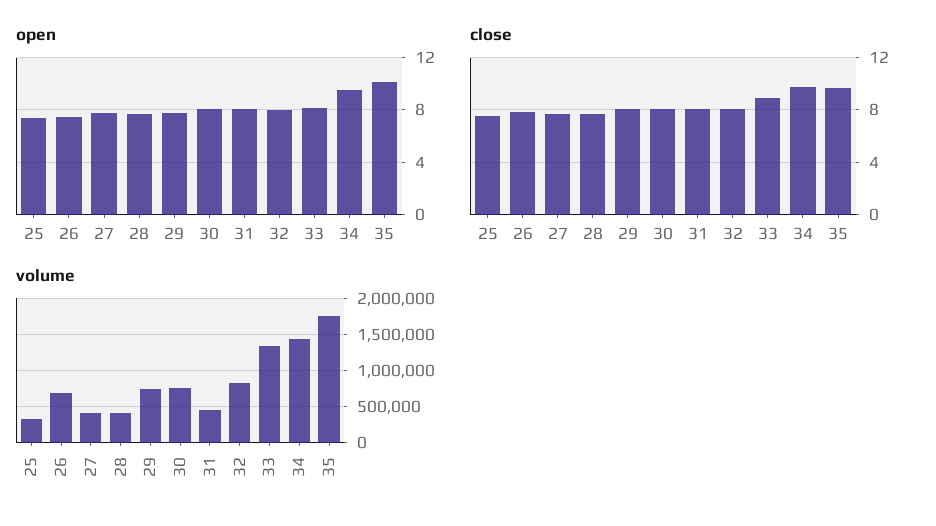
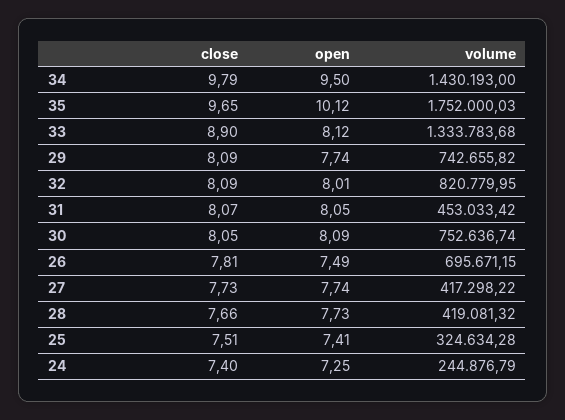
  {
    "open": {
      "25": 7.41,
      "26": 7.49,
      "27": 7.74,
      "28": 7.73,
      "29": 7.74,
      "30": 8.09,
      "31": 8.05,
      "32": 8.01,
      "33": 8.12,
      "34": 9.5,
-     "35": 10.12
+     "35": 10.12,
+     "24": 7.25
    },
    "close": {
      "25": 7.51,
      "26": 7.81,
      "27": 7.73,
      "28": 7.66,
      "29": 8.09,
      "30": 8.05,
      "31": 8.07,
      "32": 8.09,
      "33": 8.9,
      "34": 9.79,
-     "35": 9.65
+     "35": 9.65,
+     "24": 7.4
    },
    "volume": {
      "25": 324634.28,
      "26": 695671.15,
      "27": 417298.22,
      "28": 419081.32,
      "29": 742655.82,
      "30": 752636.74,
      "31": 453033.42,
      "32": 820779.95,
      "33": 1333783.68,
      "34": 1430193,
-     "35": 1752000.03
+     "35": 1752000.03,
+     "24": 244876.79
    }
  }

